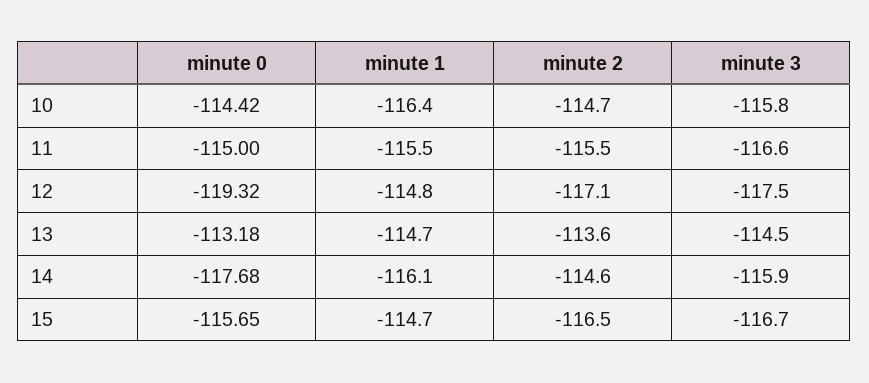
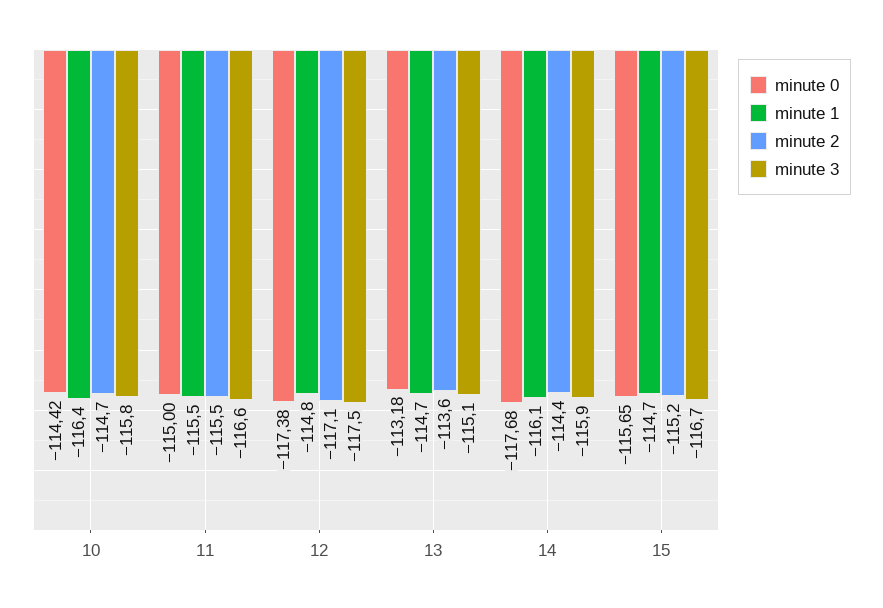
  {
    "minute 0": {
      "10": -114.42,
      "11": -115,
-     "12": -119.32,
+     "12": -117.38,
      "13": -113.18,
      "14": -117.68,
      "15": -115.65
    },
    "minute 1": {
      "10": -116.4,
      "11": -115.5,
      "12": -114.8,
      "13": -114.7,
      "14": -116.1,
      "15": -114.7
    },
    "minute 2": {
      "10": -114.7,
      "11": -115.5,
      "12": -117.1,
      "13": -113.6,
-     "14": -114.6,
+     "14": -114.4,
-     "15": -116.5
+     "15": -115.2
    },
    "minute 3": {
      "10": -115.8,
      "11": -116.6,
      "12": -117.5,
-     "13": -114.5,
+     "13": -115.1,
      "14": -115.9,
      "15": -116.7
    }
  }

